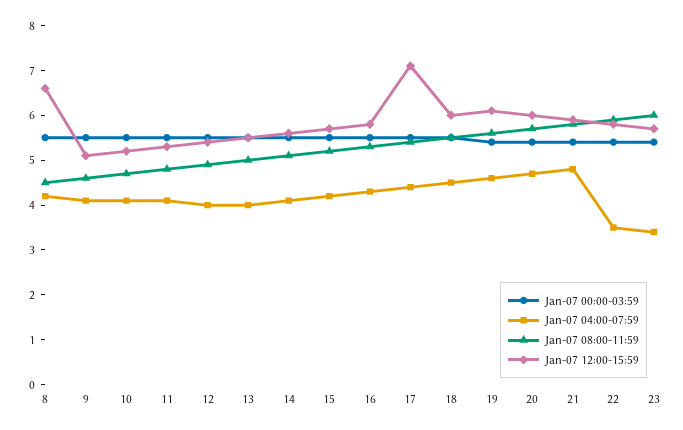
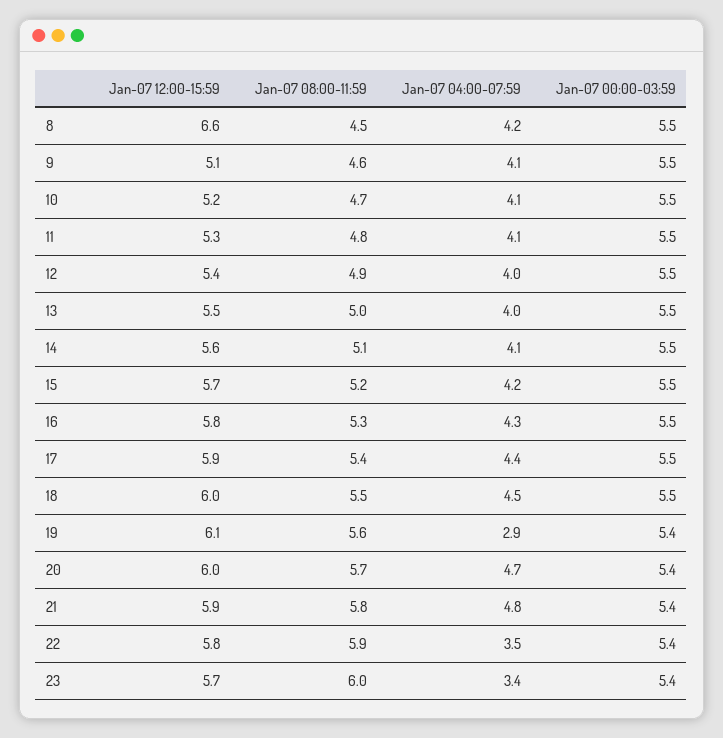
  {
    "Jan-07 00:00-03:59": {
      "8": 5.5,
      "9": 5.5,
      "10": 5.5,
      "11": 5.5,
      "12": 5.5,
      "13": 5.5,
      "14": 5.5,
      "15": 5.5,
      "16": 5.5,
      "17": 5.5,
      "18": 5.5,
      "19": 5.4,
      "20": 5.4,
      "21": 5.4,
      "22": 5.4,
      "23": 5.4
    },
    "Jan-07 04:00-07:59": {
      "8": 4.2,
      "9": 4.1,
      "10": 4.1,
      "11": 4.1,
      "12": 4,
      "13": 4,
      "14": 4.1,
      "15": 4.2,
      "16": 4.3,
      "17": 4.4,
      "18": 4.5,
-     "19": 4.5,
+     "19": 2.9,
      "20": 4.7,
      "21": 4.8,
      "22": 3.5,
      "23": 3.4
    },
    "Jan-07 08:00-11:59": {
      "8": 4.5,
      "9": 4.6,
      "10": 4.7,
      "11": 4.8,
      "12": 4.9,
      "13": 5,
      "14": 5.1,
      "15": 5.2,
      "16": 5.3,
      "17": 5.4,
      "18": 5.5,
      "19": 5.6,
      "20": 5.7,
      "21": 5.8,
      "22": 5.9,
      "23": 6
    },
    "Jan-07 12:00-15:59": {
      "8": 6.6,
      "9": 5.1,
      "10": 5.2,
      "11": 5.3,
      "12": 5.4,
      "13": 5.5,
      "14": 5.6,
      "15": 5.7,
      "16": 5.8,
-     "17": 7,
+     "17": 5.9,
      "18": 6,
      "19": 6.1,
      "20": 6,
      "21": 5.9,
      "22": 5.8,
      "23": 5.7
    }
  }

